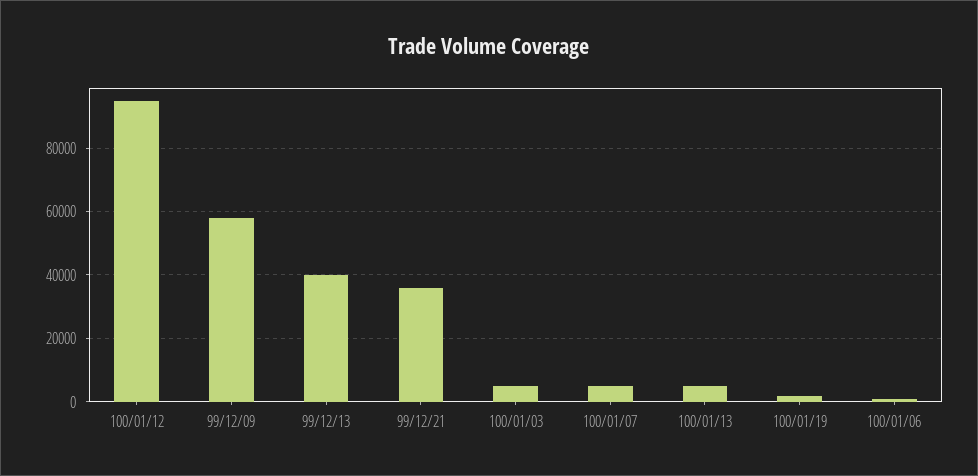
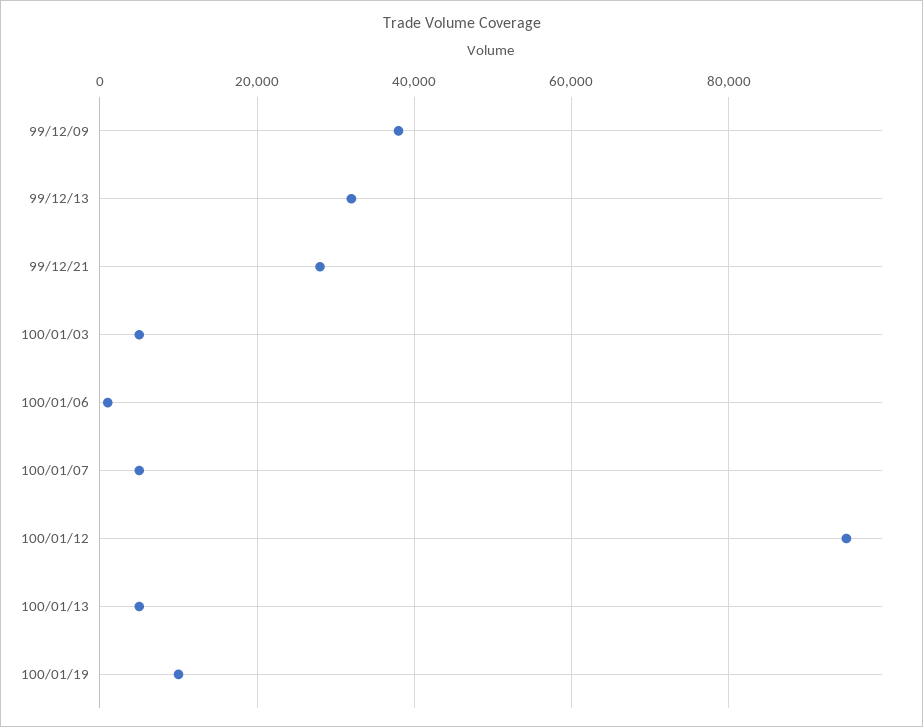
  {
    "100/01/12": 96000,
-   "99/12/09": 58000,
+   "99/12/09": 38000,
-   "99/12/13": 40000,
+   "99/12/13": 32000,
-   "99/12/21": 36000,
+   "99/12/21": 28000,
    "100/01/03": 6000,
    "100/01/07": 6000,
    "100/01/13": 6000,
-   "100/01/19": 2000,
+   "100/01/19": 10000,
    "100/01/06": 2000
  }

